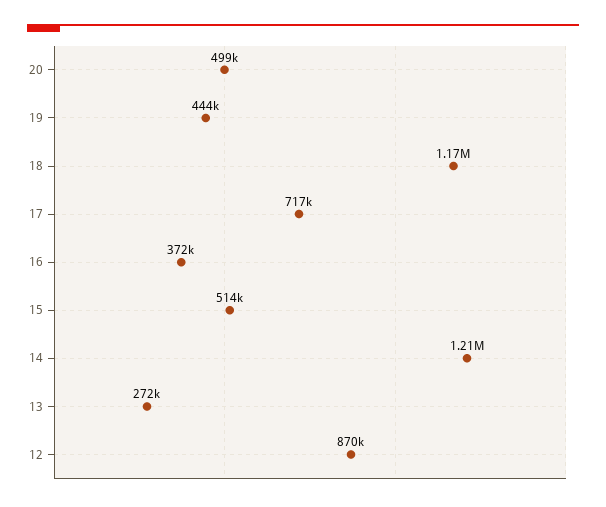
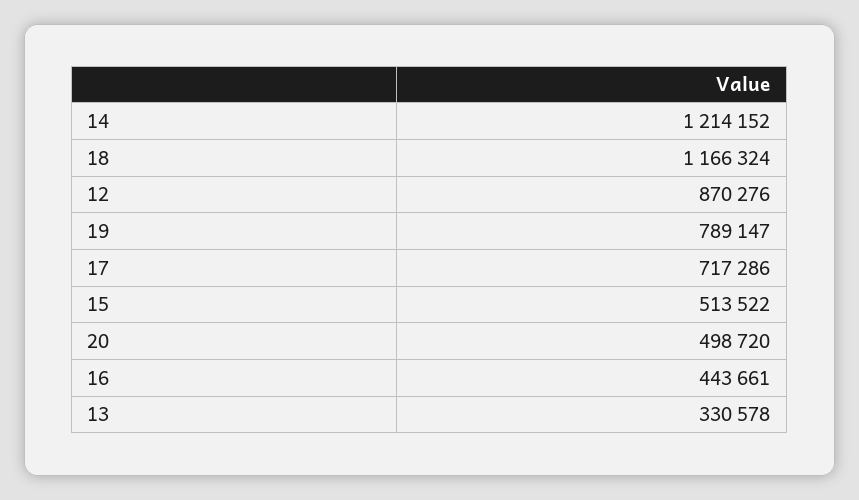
  {
    "20": 498720,
-   "19": 444000,
+   "19": 789147,
    "18": 1166324,
    "17": 717286,
-   "16": 372000,
+   "16": 443661,
    "15": 513522,
    "14": 1214152,
-   "13": 272000,
+   "13": 330578,
    "12": 870276
  }

